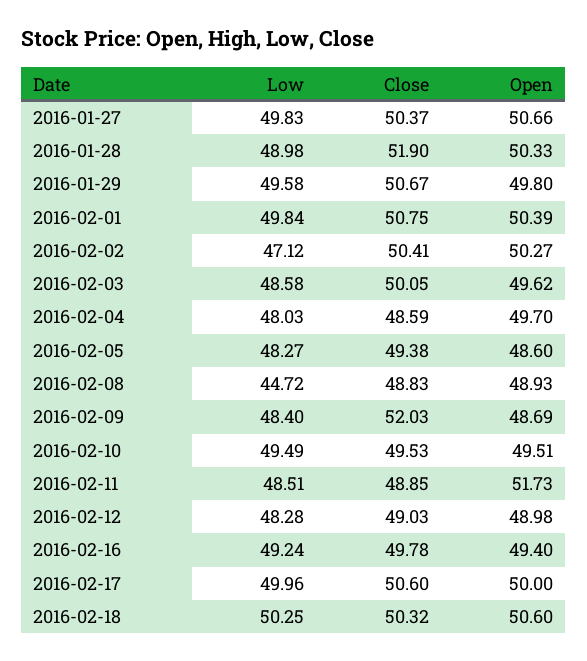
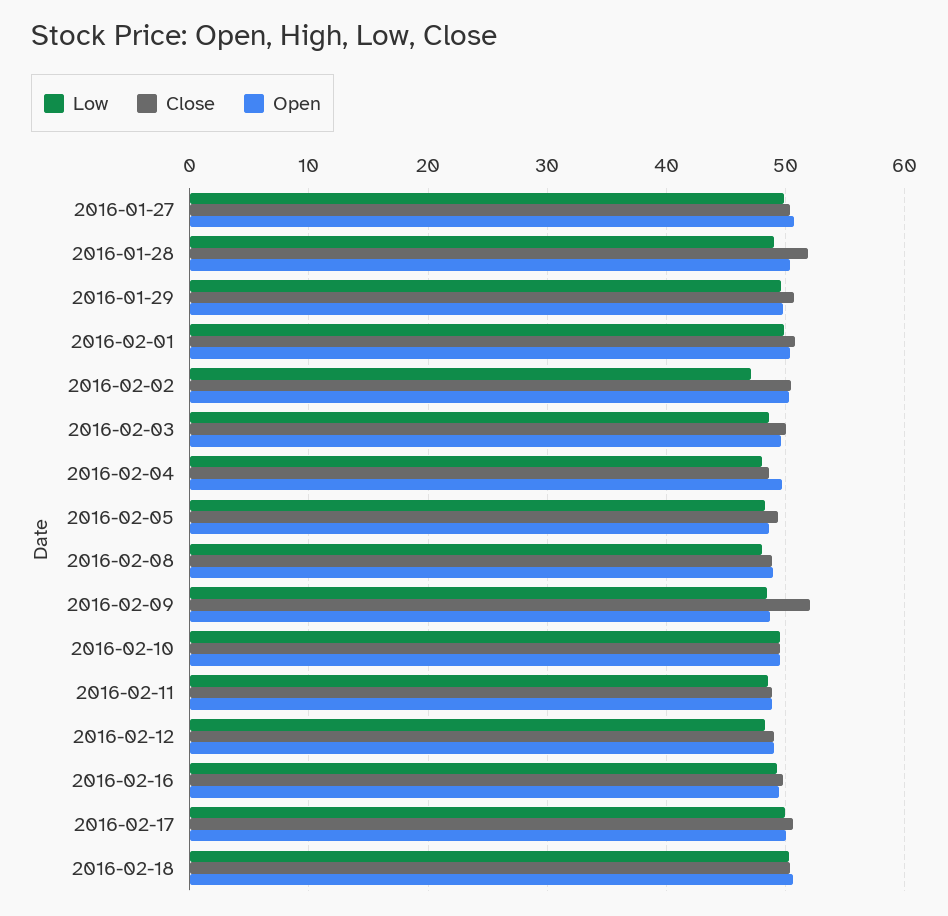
  {
    "Low": {
      "2016-01-27": 49.83,
      "2016-01-28": 48.98,
      "2016-01-29": 49.58,
      "2016-02-01": 49.84,
      "2016-02-02": 47.12,
      "2016-02-03": 48.58,
      "2016-02-04": 48.03,
      "2016-02-05": 48.27,
-     "2016-02-08": 44.72,
+     "2016-02-08": 48,
      "2016-02-09": 48.4,
      "2016-02-10": 49.49,
      "2016-02-11": 48.51,
      "2016-02-12": 48.28,
      "2016-02-16": 49.24,
      "2016-02-17": 49.96,
      "2016-02-18": 50.25
    },
    "Close": {
      "2016-01-27": 50.37,
      "2016-01-28": 51.9,
      "2016-01-29": 50.67,
      "2016-02-01": 50.75,
      "2016-02-02": 50.41,
      "2016-02-03": 50.05,
      "2016-02-04": 48.59,
      "2016-02-05": 49.38,
      "2016-02-08": 48.83,
      "2016-02-09": 52.03,
      "2016-02-10": 49.53,
      "2016-02-11": 48.85,
      "2016-02-12": 49.03,
      "2016-02-16": 49.78,
      "2016-02-17": 50.6,
      "2016-02-18": 50.32
    },
    "Open": {
      "2016-01-27": 50.66,
      "2016-01-28": 50.33,
      "2016-01-29": 49.8,
      "2016-02-01": 50.39,
      "2016-02-02": 50.27,
      "2016-02-03": 49.62,
      "2016-02-04": 49.7,
      "2016-02-05": 48.6,
      "2016-02-08": 48.93,
      "2016-02-09": 48.69,
      "2016-02-10": 49.51,
-     "2016-02-11": 51.73,
+     "2016-02-11": 49,
      "2016-02-12": 48.98,
      "2016-02-16": 49.4,
      "2016-02-17": 50,
      "2016-02-18": 50.6
    }
  }

